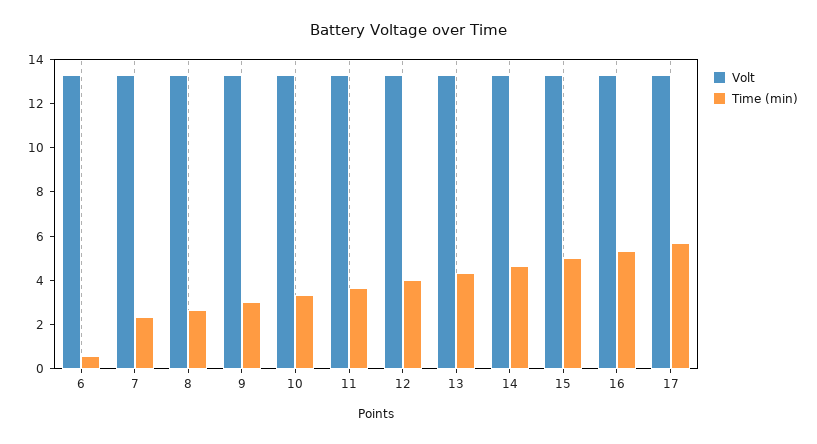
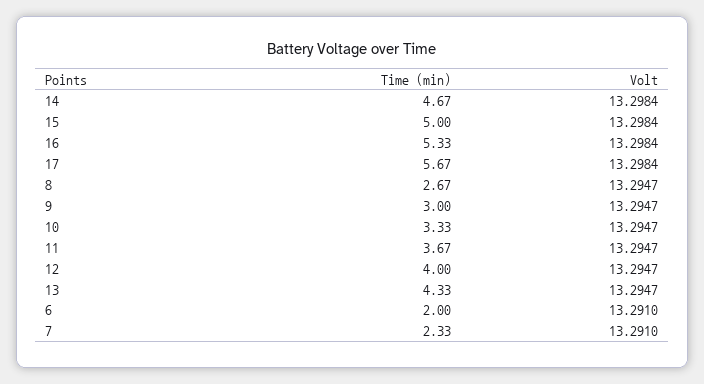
  {
    "Volt": {
      "6": 13.291,
      "7": 13.291,
      "8": 13.2947,
      "9": 13.2947,
      "10": 13.2947,
      "11": 13.2947,
      "12": 13.2947,
      "13": 13.2947,
      "14": 13.2984,
      "15": 13.2984,
      "16": 13.2984,
      "17": 13.2984
    },
    "Time (min)": {
-     "6": 0.5,
+     "6": 2,
      "7": 2.33,
      "8": 2.67,
      "9": 3,
      "10": 3.33,
      "11": 3.67,
      "12": 4,
      "13": 4.33,
      "14": 4.67,
      "15": 5,
      "16": 5.33,
      "17": 5.67
    }
  }

